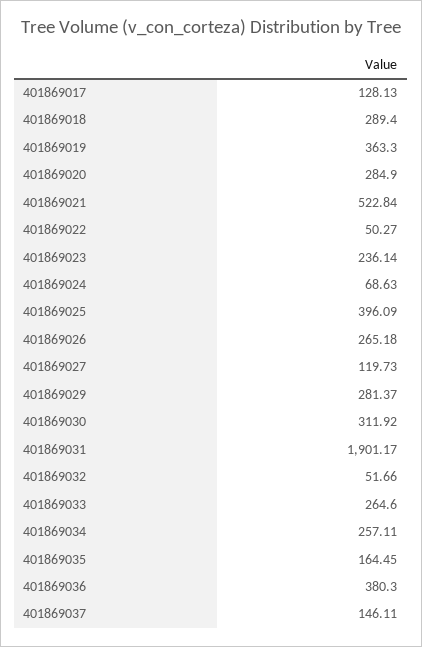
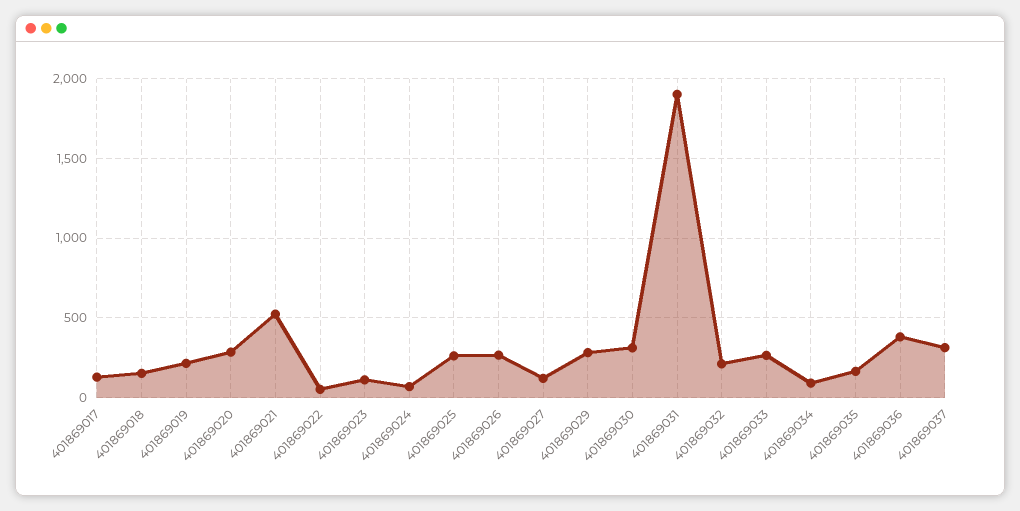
  {
    "401869017": 128.13,
-   "401869018": 289.4,
+   "401869018": 150,
-   "401869019": 363.3,
+   "401869019": 200,
    "401869020": 284.9,
    "401869021": 522.84,
    "401869022": 50.27,
-   "401869023": 236.14,
+   "401869023": 100,
    "401869024": 68.63,
-   "401869025": 396.09,
+   "401869025": 250,
    "401869026": 265.18,
    "401869027": 119.73,
    "401869029": 281.37,
    "401869030": 311.92,
    "401869031": 1901.17,
-   "401869032": 51.66,
+   "401869032": 200,
    "401869033": 264.6,
-   "401869034": 257.11,
+   "401869034": 100,
    "401869035": 164.45,
    "401869036": 380.3,
-   "401869037": 146.11
+   "401869037": 300
  }

